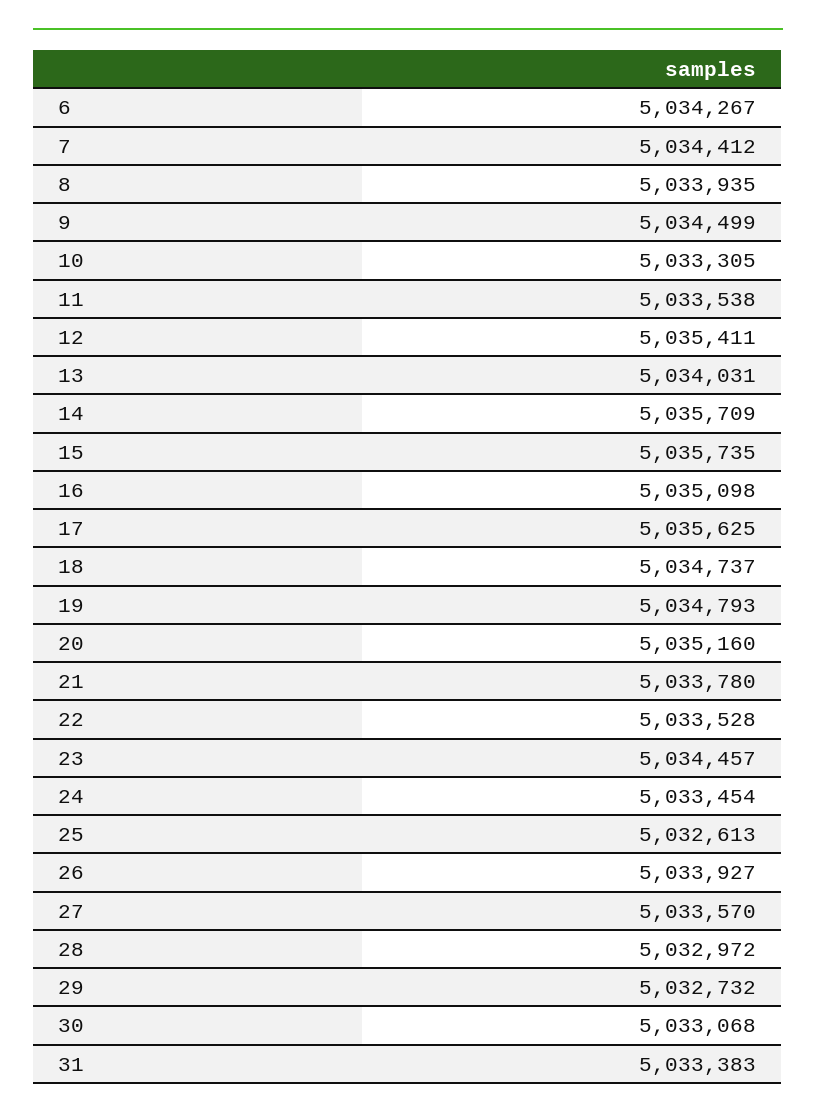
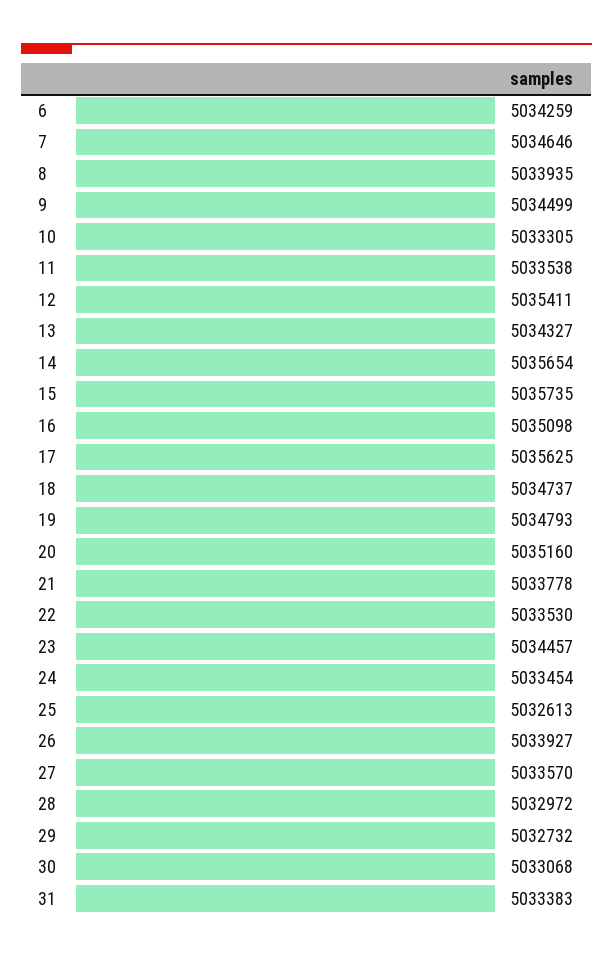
  {
-   "6": 5034267,
+   "6": 5034259,
-   "7": 5034412,
+   "7": 5034646,
    "8": 5033935,
    "9": 5034499,
    "10": 5033305,
    "11": 5033538,
    "12": 5035411,
-   "13": 5034031,
+   "13": 5034327,
-   "14": 5035709,
+   "14": 5035654,
    "15": 5035735,
    "16": 5035098,
    "17": 5035625,
    "18": 5034737,
    "19": 5034793,
    "20": 5035160,
-   "21": 5033780,
+   "21": 5033778,
-   "22": 5033528,
+   "22": 5033530,
    "23": 5034457,
    "24": 5033454,
    "25": 5032613,
    "26": 5033927,
    "27": 5033570,
    "28": 5032972,
    "29": 5032732,
    "30": 5033068,
    "31": 5033383
  }

